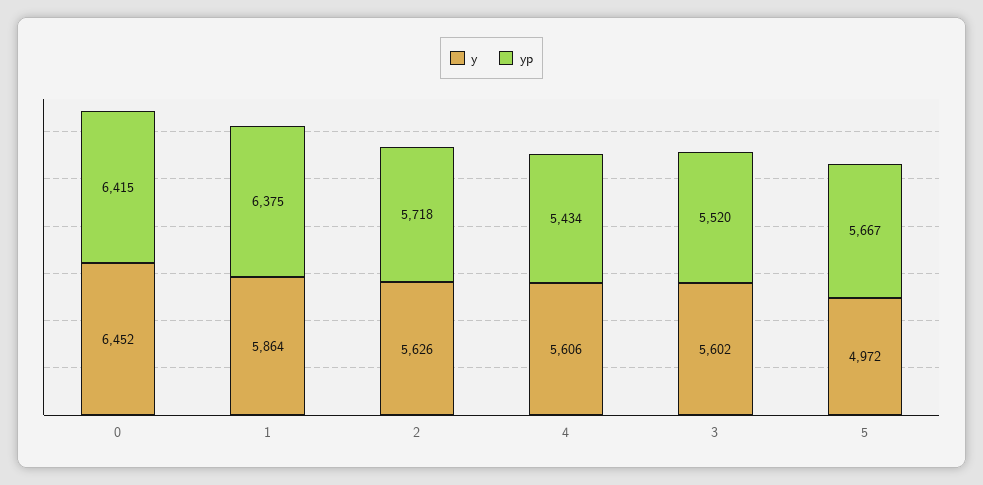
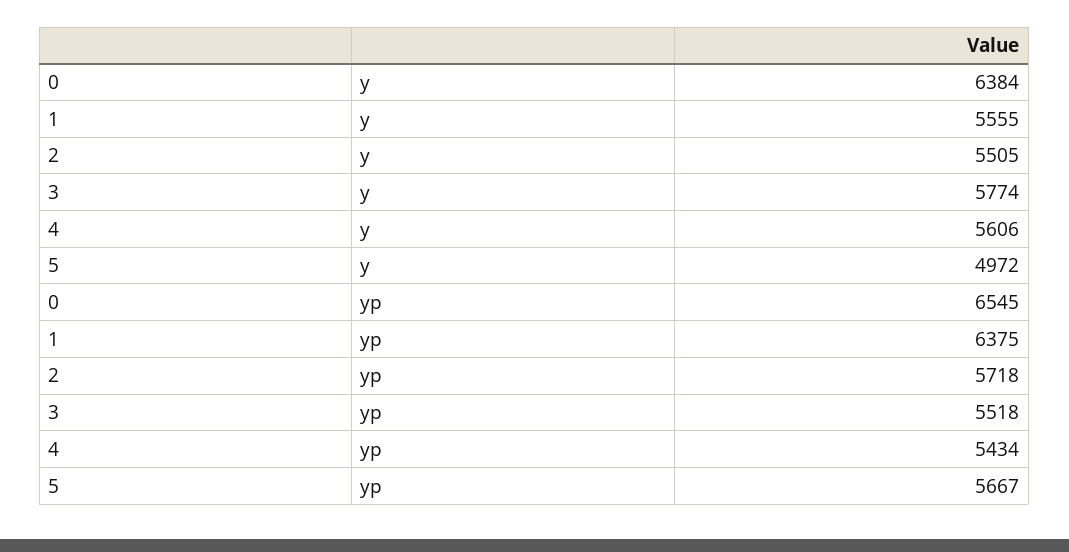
  {
    "y": {
-     "0": 6452,
+     "0": 6384,
-     "1": 5864,
+     "1": 5555,
-     "2": 5626,
+     "2": 5505,
      "4": 5606,
-     "3": 5602,
+     "3": 5774,
      "5": 4972
    },
    "yp": {
-     "0": 6415,
+     "0": 6545,
      "1": 6375,
      "2": 5718,
      "4": 5434,
-     "3": 5520,
+     "3": 5518,
      "5": 5667
    }
  }

